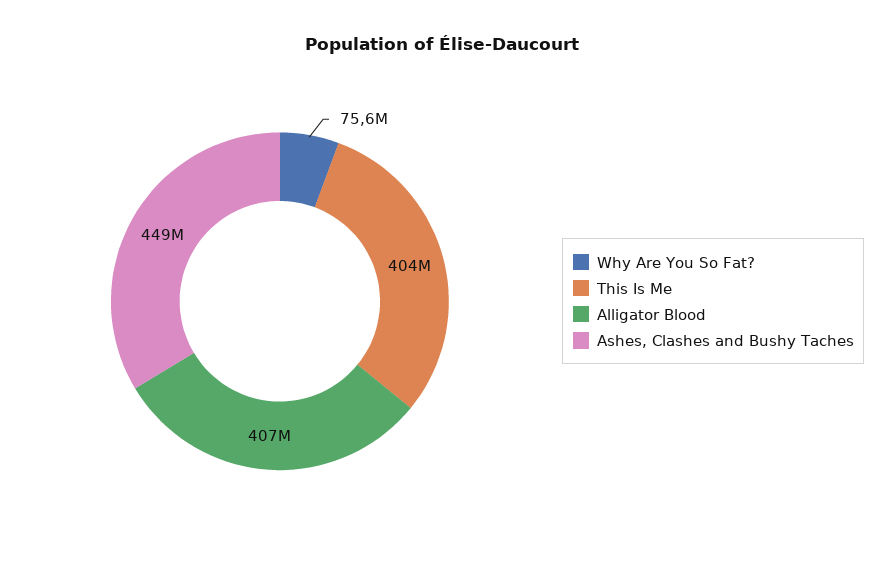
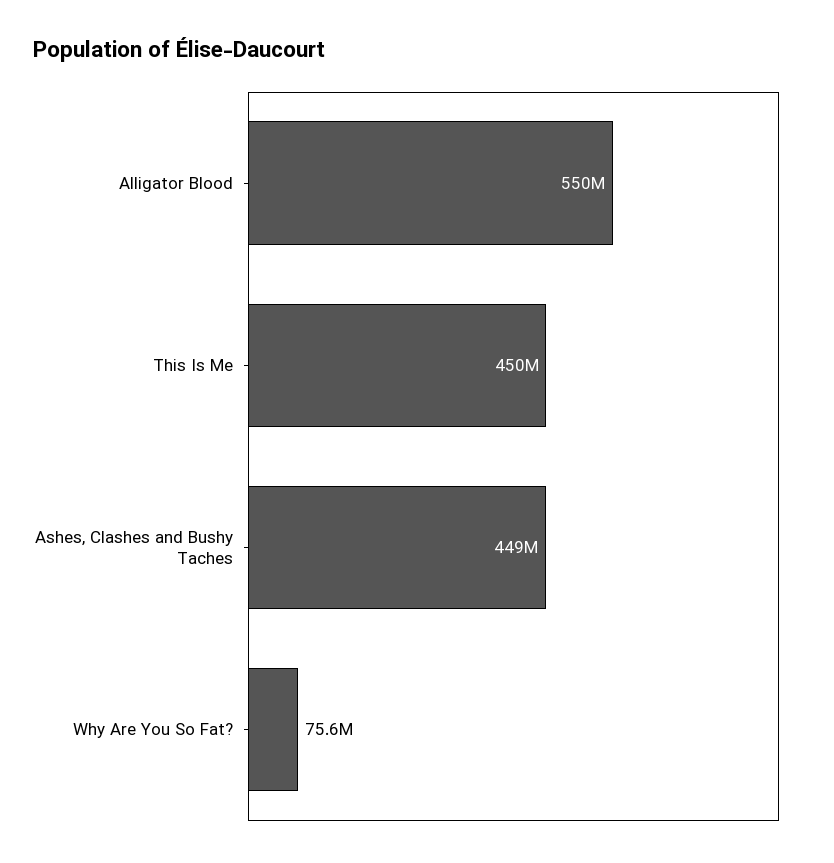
  {
    "Why Are You So Fat?": 75600000,
-   "This Is Me": 404000000,
+   "This Is Me": 450000000,
-   "Alligator Blood": 407000000,
+   "Alligator Blood": 550000000,
    "Ashes, Clashes and Bushy Taches": 449000000
  }

